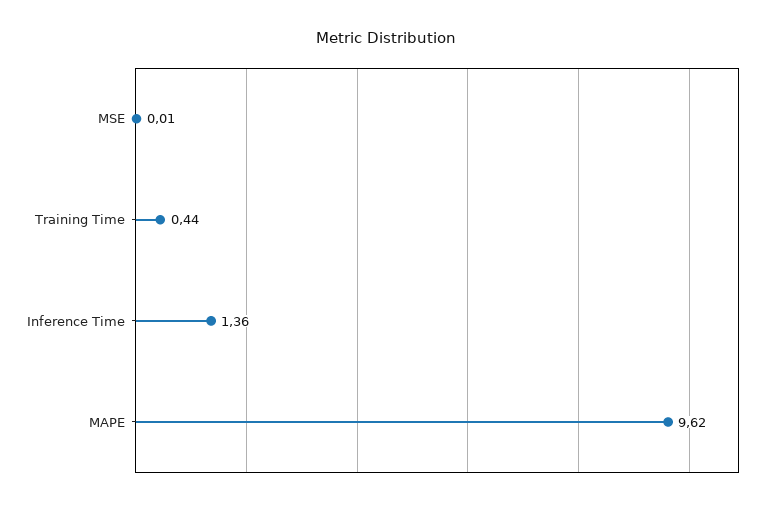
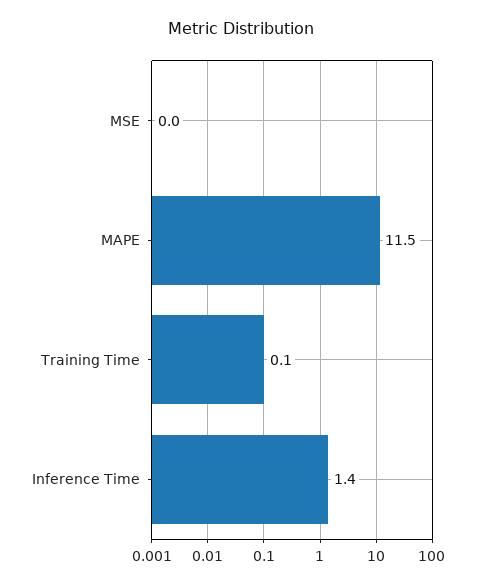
  {
    "MSE": 0.01,
-   "Training Time": 0.44,
+   "Training Time": 0.1,
    "Inference Time": 1.36,
-   "MAPE": 9.62
+   "MAPE": 11.5
  }

